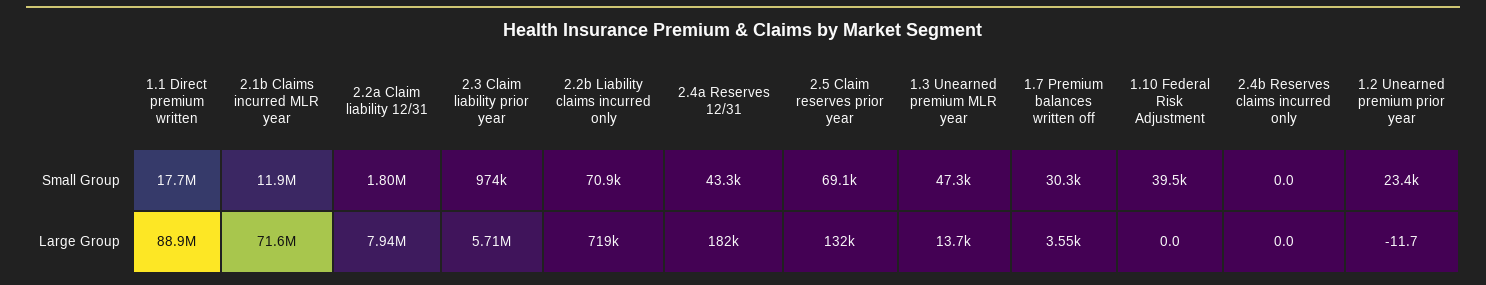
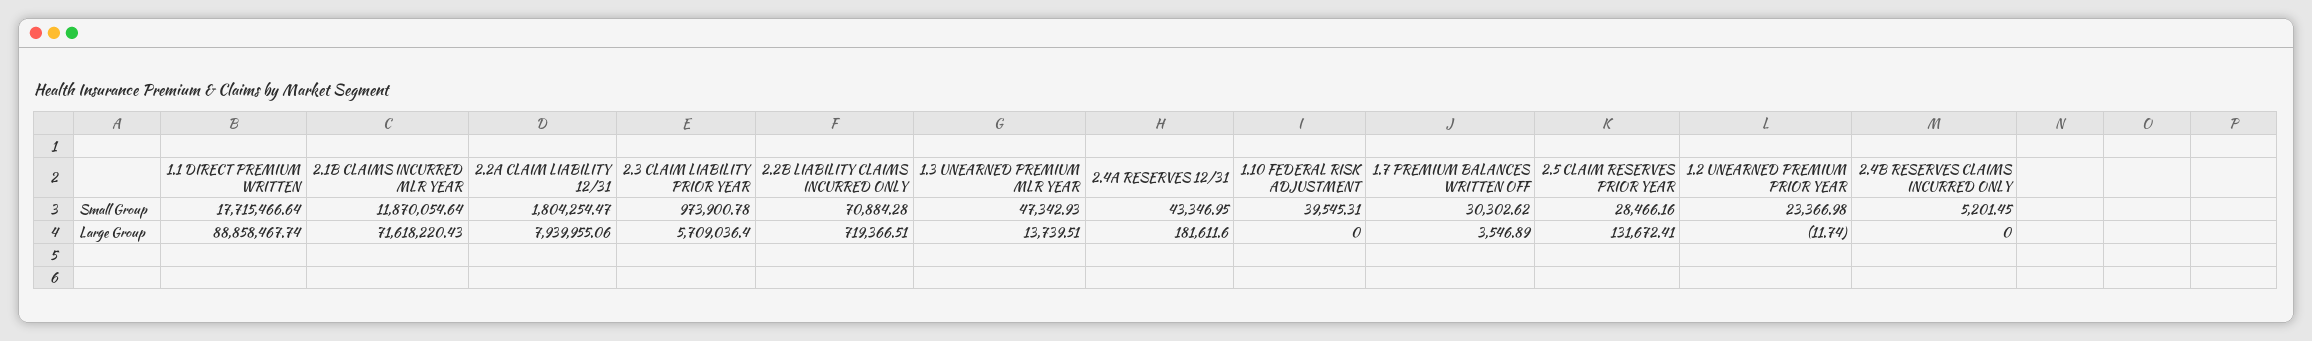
  {
    "1.1 Direct premium written": {
      "Small Group": 17715466.64,
      "Large Group": 88858467.74
    },
    "2.1b Claims incurred MLR year": {
      "Small Group": 11870054.64,
      "Large Group": 71618220.43
    },
    "2.2a Claim liability 12/31": {
      "Small Group": 1804254.47,
      "Large Group": 7939955.06
    },
    "2.3 Claim liability prior year": {
      "Small Group": 973900.78,
      "Large Group": 5709036.4
    },
    "2.2b Liability claims incurred only": {
      "Small Group": 70884.28,
      "Large Group": 719366.51
    },
    "2.4a Reserves 12/31": {
      "Small Group": 43346.95,
      "Large Group": 181611.6
    },
    "2.5 Claim reserves prior year": {
-     "Small Group": 69100,
+     "Small Group": 28466.16,
      "Large Group": 131672.41
    },
    "1.3 Unearned premium MLR year": {
      "Small Group": 47342.93,
      "Large Group": 13739.51
    },
    "1.7 Premium balances written off": {
      "Small Group": 30302.62,
      "Large Group": 3546.89
    },
    "1.10 Federal Risk Adjustment": {
      "Small Group": 39545.31,
      "Large Group": 0
    },
    "2.4b Reserves claims incurred only": {
-     "Small Group": 0,
+     "Small Group": 5201.45,
      "Large Group": 0
    },
    "1.2 Unearned premium prior year": {
      "Small Group": 23366.98,
      "Large Group": -11.74
    }
  }

